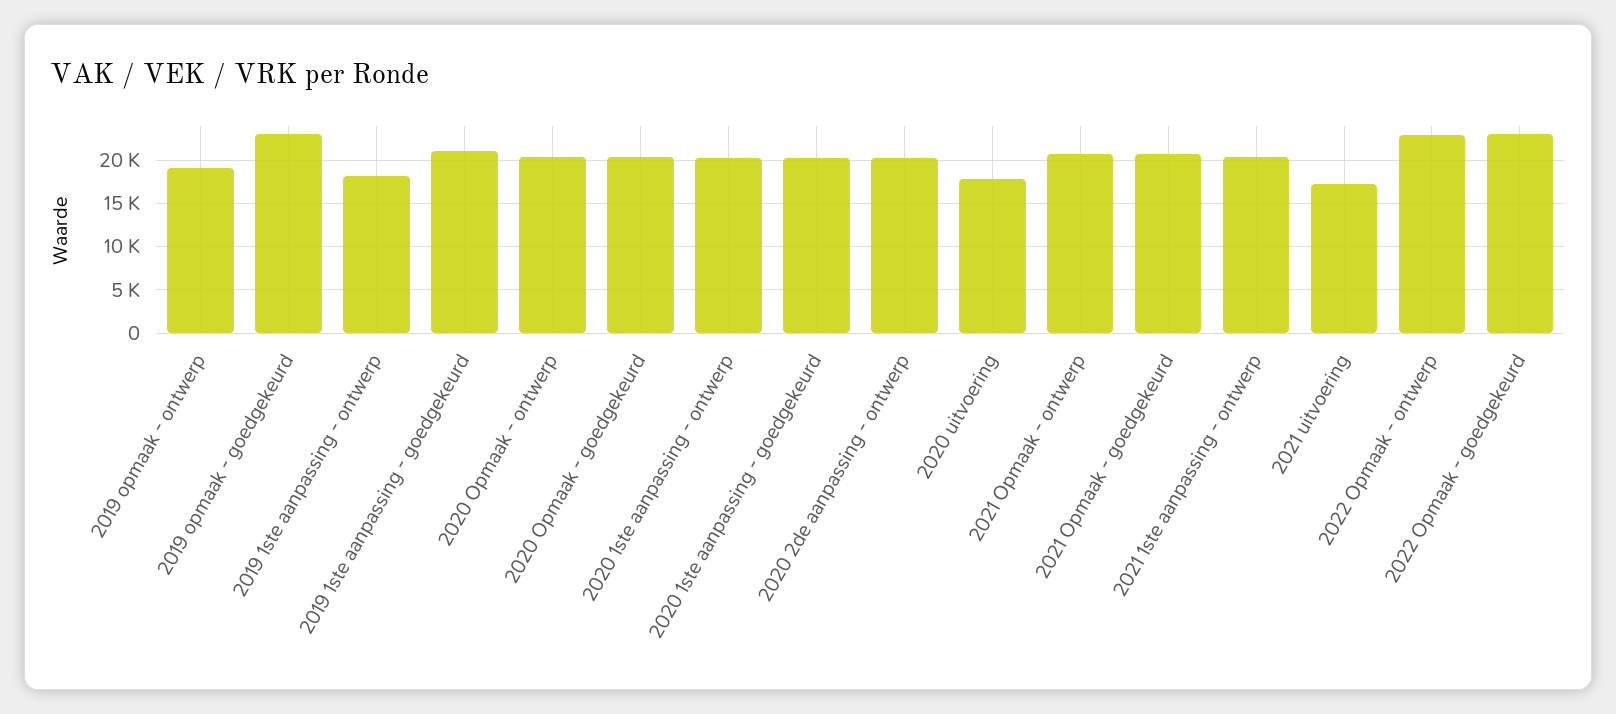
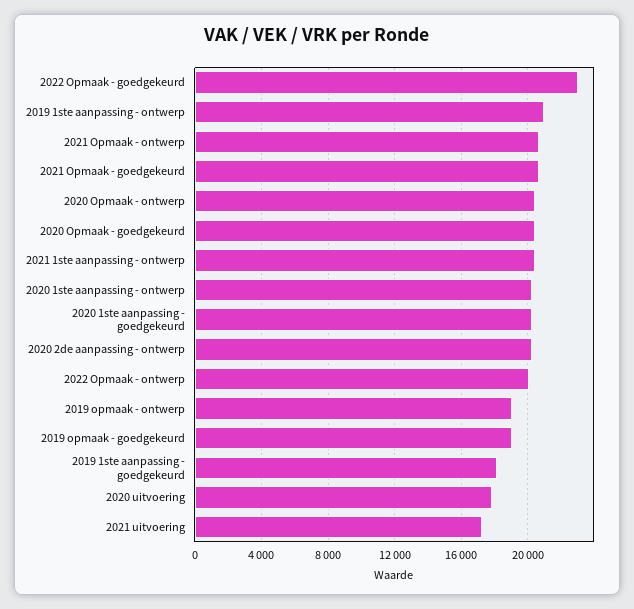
  {
    "2019 opmaak - ontwerp": 19000,
-   "2019 opmaak - goedgekeurd": 23000,
+   "2019 opmaak - goedgekeurd": 19000,
-   "2019 1ste aanpassing - ontwerp": 18000,
+   "2019 1ste aanpassing - ontwerp": 21000,
-   "2019 1ste aanpassing - goedgekeurd": 21000,
+   "2019 1ste aanpassing - goedgekeurd": 18000,
    "2020 Opmaak - ontwerp": 20500,
    "2020 Opmaak - goedgekeurd": 20500,
    "2020 1ste aanpassing - ontwerp": 20000,
    "2020 1ste aanpassing - goedgekeurd": 20000,
    "2020 2de aanpassing - ontwerp": 20000,
    "2020 uitvoering": 18000,
    "2021 Opmaak - ontwerp": 20500,
    "2021 Opmaak - goedgekeurd": 20500,
    "2021 1ste aanpassing - ontwerp": 20500,
    "2021 uitvoering": 17000,
-   "2022 Opmaak - ontwerp": 23000,
+   "2022 Opmaak - ontwerp": 20000,
    "2022 Opmaak - goedgekeurd": 23000
  }

